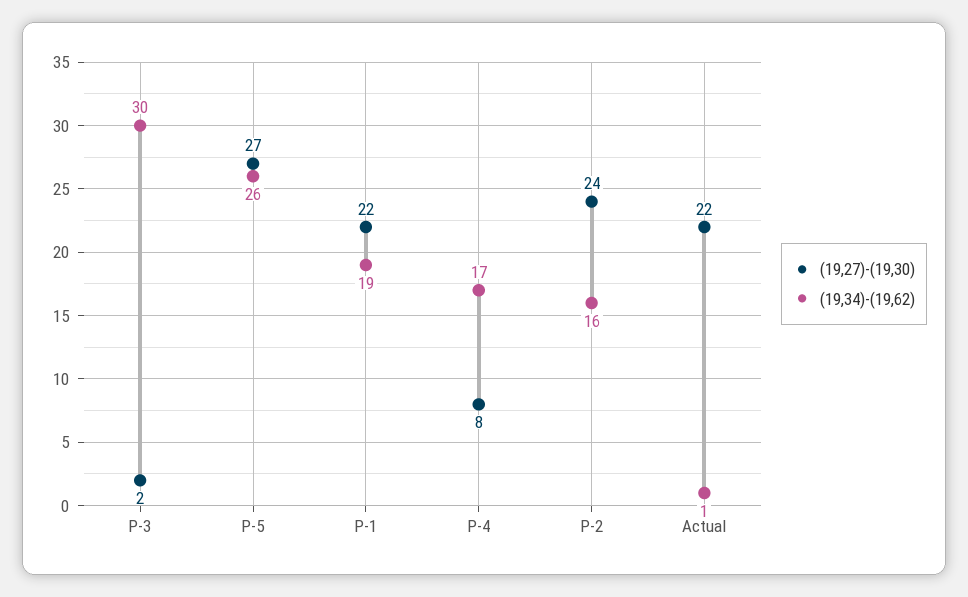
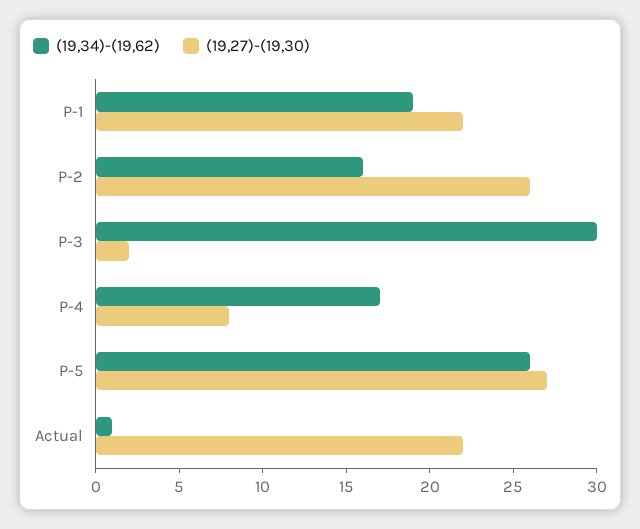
  {
    "(19,27)-(19,30)": {
      "P-3": 2,
      "P-5": 27,
      "P-1": 22,
      "P-4": 8,
-     "P-2": 24,
+     "P-2": 26,
      "Actual": 22
    },
    "(19,34)-(19,62)": {
      "P-3": 30,
      "P-5": 26,
      "P-1": 19,
      "P-4": 17,
      "P-2": 16,
      "Actual": 1
    }
  }

